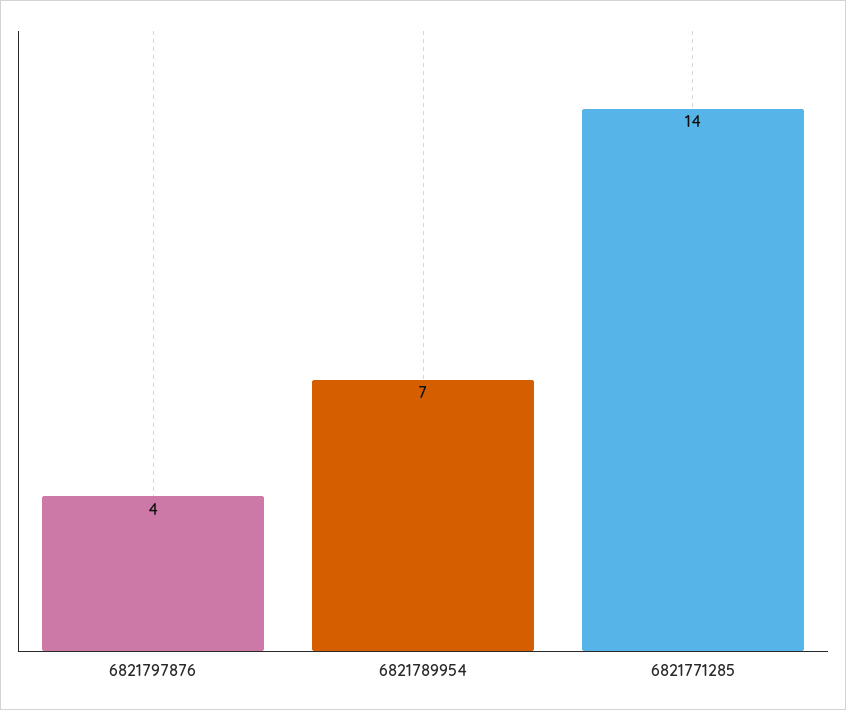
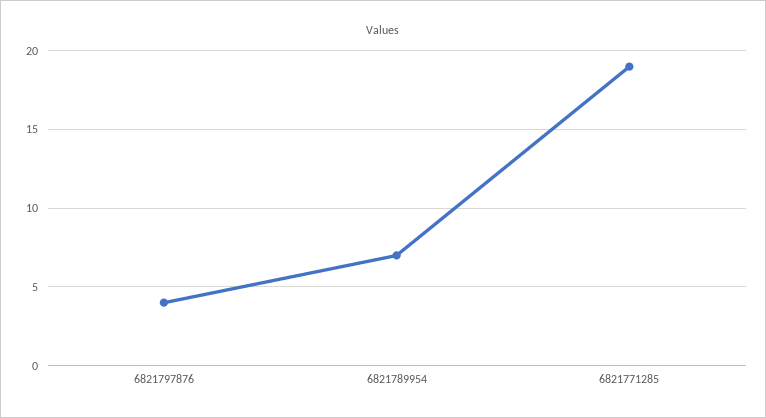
  {
    "6821797876": 4,
    "6821789954": 7,
-   "6821771285": 14
+   "6821771285": 19
  }

